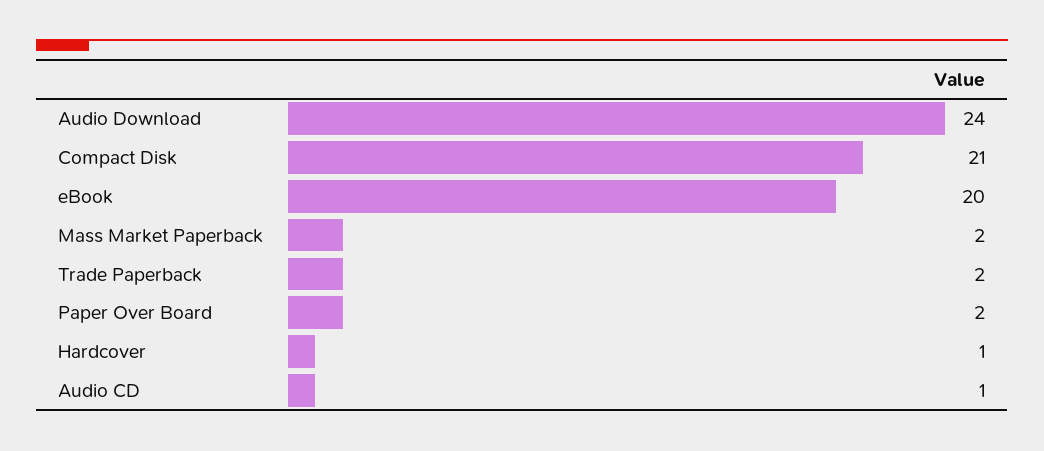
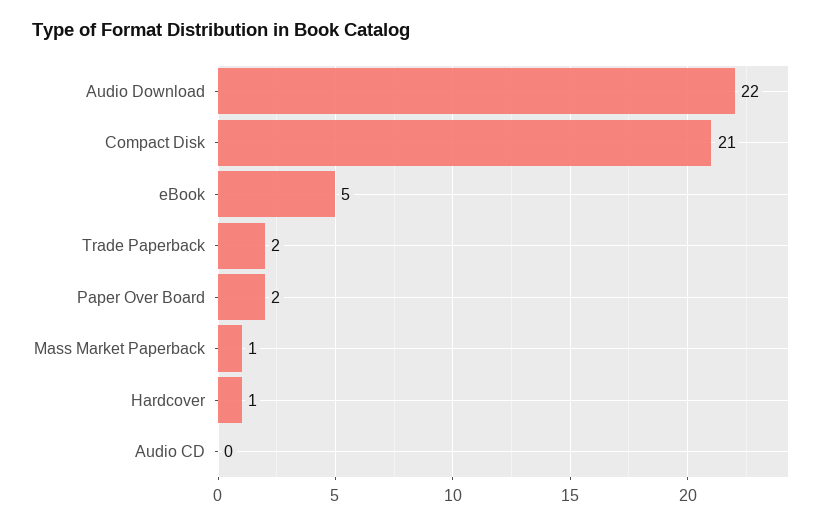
  {
-   "Audio Download": 24,
+   "Audio Download": 22,
    "Compact Disk": 21,
-   "eBook": 20,
+   "eBook": 5,
-   "Mass Market Paperback": 2,
+   "Mass Market Paperback": 1,
    "Trade Paperback": 2,
    "Paper Over Board": 2,
    "Hardcover": 1,
-   "Audio CD": 1
+   "Audio CD": 0
  }

